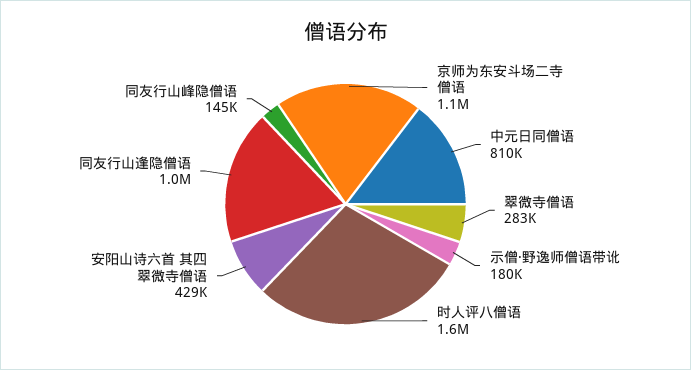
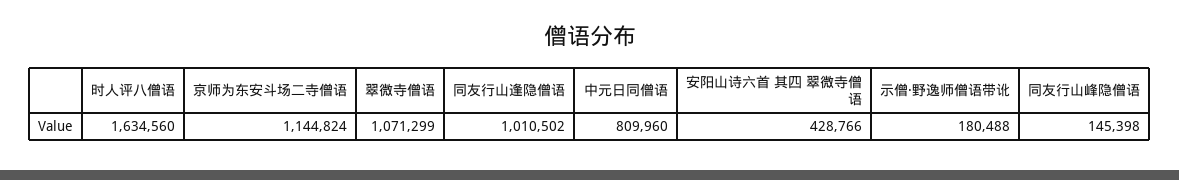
  {
    "京师为东安斗场二寺僧语": 1144824,
    "中元日同僧语": 809960,
-   "翠微寺僧语": 283000,
+   "翠微寺僧语": 1071299,
    "示僧·野逸师僧语带讹": 180488,
    "时人评八僧语": 1634560,
    "安阳山诗六首 其四 翠微寺僧语": 428766,
    "同友行山逢隐僧语": 1010502,
    "同友行山峰隐僧语": 145398
  }

